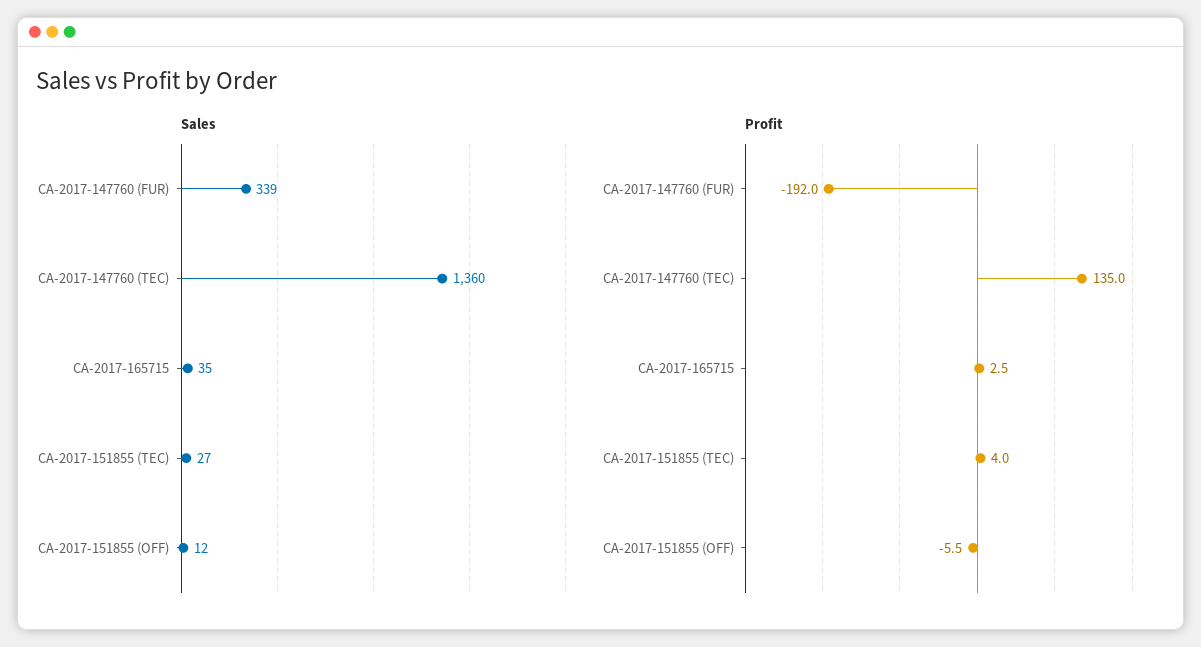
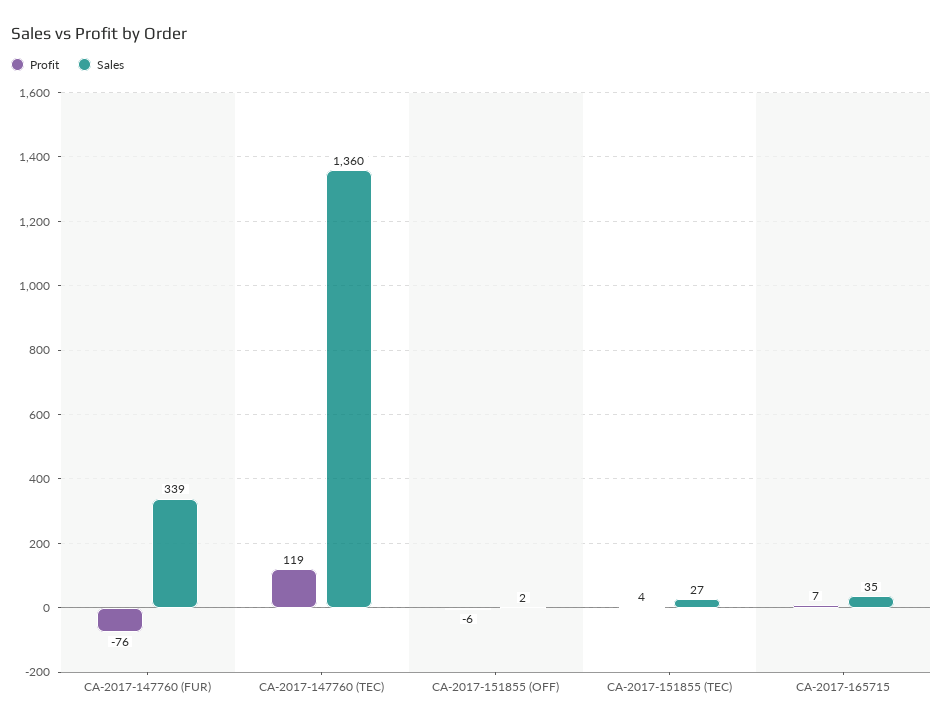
  {
    "Sales": {
      "CA-2017-147760 (FUR)": 339,
      "CA-2017-147760 (TEC)": 1360,
      "CA-2017-165715": 35,
      "CA-2017-151855 (TEC)": 27,
-     "CA-2017-151855 (OFF)": 12
+     "CA-2017-151855 (OFF)": 2
    },
    "Profit": {
-     "CA-2017-147760 (FUR)": -192,
+     "CA-2017-147760 (FUR)": -76,
-     "CA-2017-147760 (TEC)": 135,
+     "CA-2017-147760 (TEC)": 119,
-     "CA-2017-165715": 2.5,
+     "CA-2017-165715": 7,
      "CA-2017-151855 (TEC)": 4,
      "CA-2017-151855 (OFF)": -5.5
    }
  }

